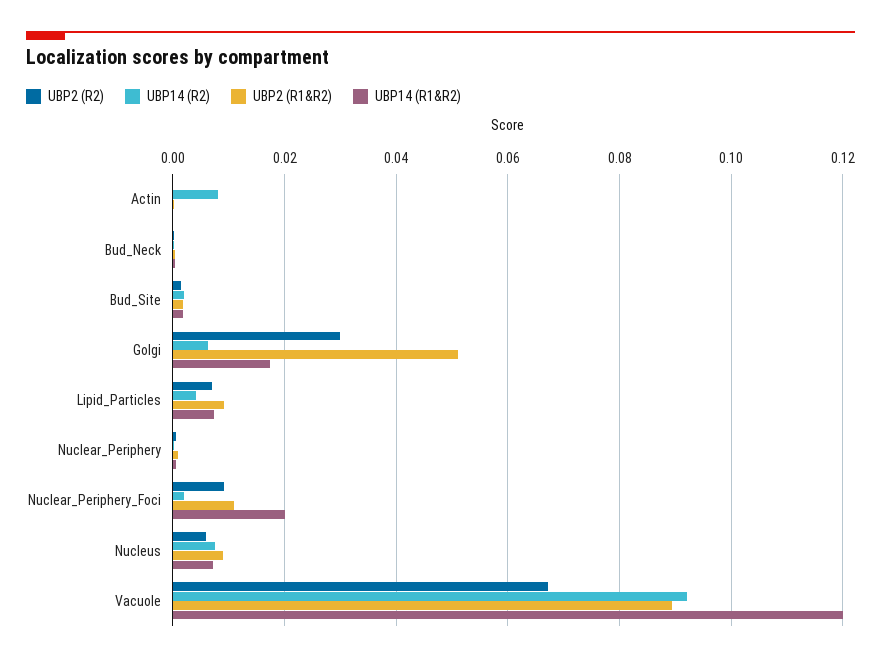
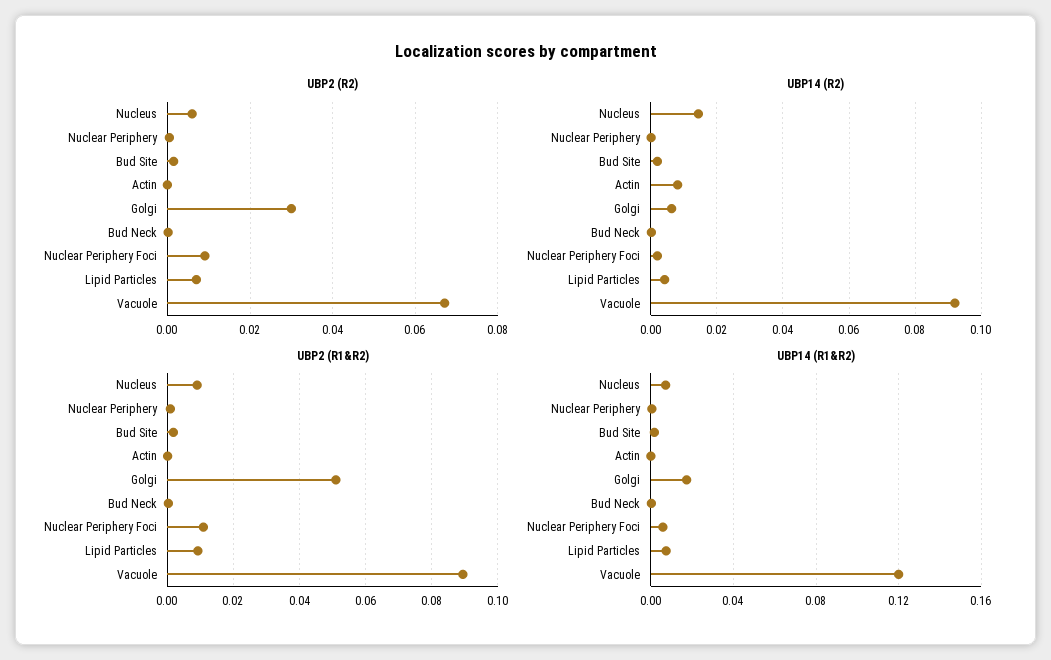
  {
    "UBP2 (R2)": {
      "Actin": 0,
      "Bud_Neck": 0,
      "Bud_Site": 0.002,
      "Golgi": 0.03,
      "Lipid_Particles": 0.008,
      "Nuclear_Periphery": 0,
      "Nuclear_Periphery_Foci": 0.01,
      "Nucleus": 0.006,
      "Vacuole": 0.068
    },
    "UBP14 (R2)": {
      "Actin": 0.008,
      "Bud_Neck": 0,
      "Bud_Site": 0.002,
      "Golgi": 0.006,
      "Lipid_Particles": 0.004,
      "Nuclear_Periphery": 0,
      "Nuclear_Periphery_Foci": 0.002,
-     "Nucleus": 0.008,
+     "Nucleus": 0.014,
      "Vacuole": 0.092
    },
    "UBP2 (R1&R2)": {
      "Actin": 0,
      "Bud_Neck": 0,
      "Bud_Site": 0.002,
      "Golgi": 0.052,
      "Lipid_Particles": 0.01,
      "Nuclear_Periphery": 0,
      "Nuclear_Periphery_Foci": 0.01,
      "Nucleus": 0.01,
      "Vacuole": 0.09
    },
    "UBP14 (R1&R2)": {
      "Actin": 0,
      "Bud_Neck": 0,
      "Bud_Site": 0.002,
      "Golgi": 0.018,
      "Lipid_Particles": 0.008,
      "Nuclear_Periphery": 0,
-     "Nuclear_Periphery_Foci": 0.02,
+     "Nuclear_Periphery_Foci": 0.005,
      "Nucleus": 0.008,
      "Vacuole": 0.12
    }
  }

